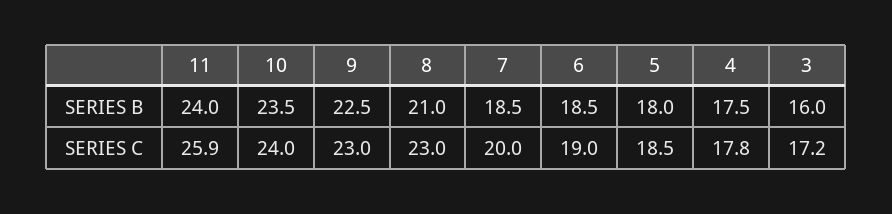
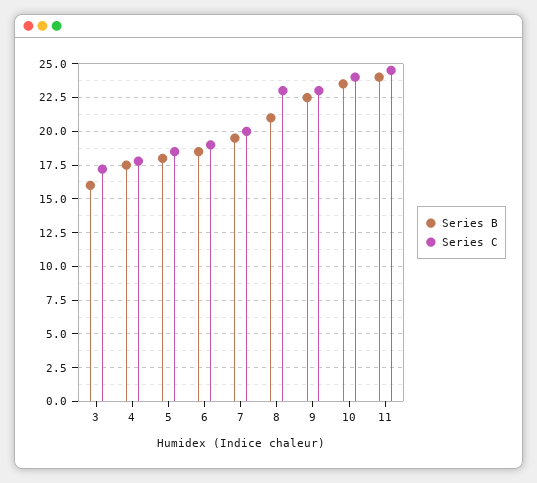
  {
    "SERIES B": {
      "11": 24,
      "10": 23.5,
      "9": 22.5,
      "8": 21,
-     "7": 18.5,
+     "7": 19.5,
      "6": 18.5,
      "5": 18,
      "4": 17.5,
      "3": 16
    },
    "SERIES C": {
-     "11": 25.9,
+     "11": 24.5,
      "10": 24,
      "9": 23,
      "8": 23,
      "7": 20,
      "6": 19,
      "5": 18.5,
      "4": 17.8,
      "3": 17.2
    }
  }

